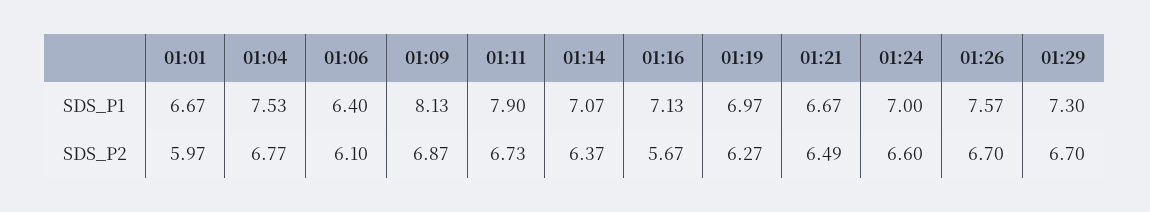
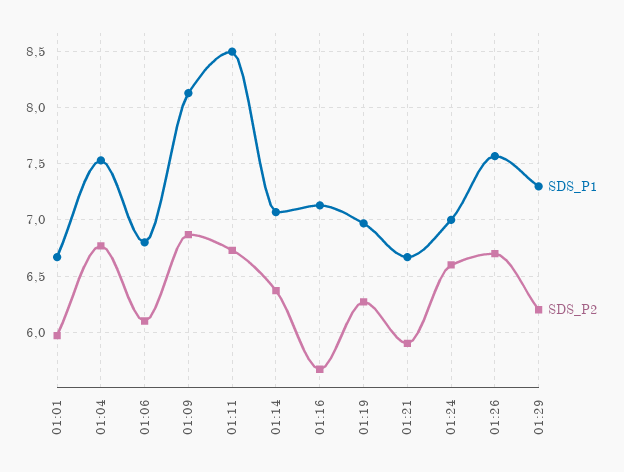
  {
    "SDS_P1": {
      "01:01": 6.67,
      "01:04": 7.53,
-     "01:06": 6.4,
+     "01:06": 6.8,
      "01:09": 8.13,
-     "01:11": 7.9,
+     "01:11": 8.5,
      "01:14": 7.07,
      "01:16": 7.13,
      "01:19": 6.97,
      "01:21": 6.67,
      "01:24": 7,
      "01:26": 7.57,
      "01:29": 7.3
    },
    "SDS_P2": {
      "01:01": 5.97,
      "01:04": 6.77,
      "01:06": 6.1,
      "01:09": 6.87,
      "01:11": 6.73,
      "01:14": 6.37,
      "01:16": 5.67,
      "01:19": 6.27,
-     "01:21": 6.49,
+     "01:21": 5.9,
      "01:24": 6.6,
      "01:26": 6.7,
-     "01:29": 6.7
+     "01:29": 6.2
    }
  }

